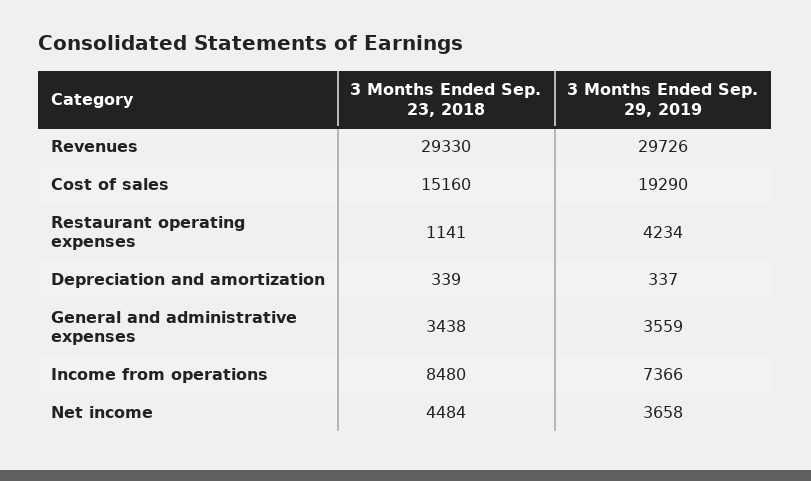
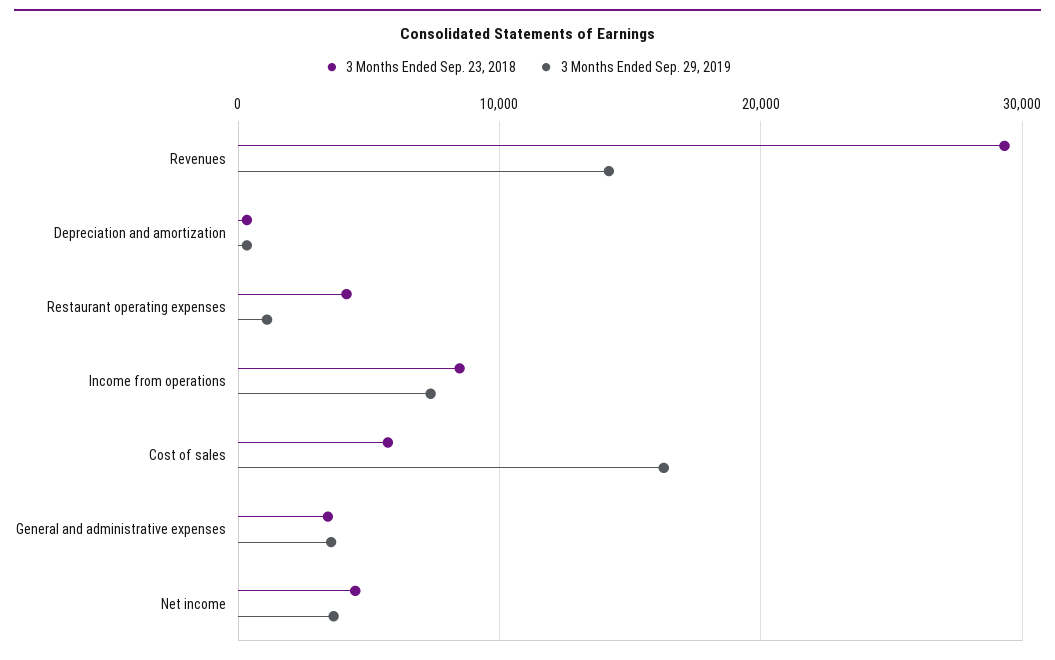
  {
    "3 Months Ended Sep. 23, 2018": {
      "Revenues": 29330,
-     "Cost of sales": 15160,
+     "Cost of sales": 6000,
-     "Restaurant operating expenses": 1141,
+     "Restaurant operating expenses": 4000,
      "Depreciation and amortization": 339,
      "General and administrative expenses": 3438,
      "Income from operations": 8480,
      "Net income": 4484
    },
    "3 Months Ended Sep. 29, 2019": {
-     "Revenues": 29726,
+     "Revenues": 14000,
-     "Cost of sales": 19290,
+     "Cost of sales": 16000,
-     "Restaurant operating expenses": 4234,
+     "Restaurant operating expenses": 1000,
      "Depreciation and amortization": 337,
      "General and administrative expenses": 3559,
      "Income from operations": 7366,
      "Net income": 3658
    }
  }

